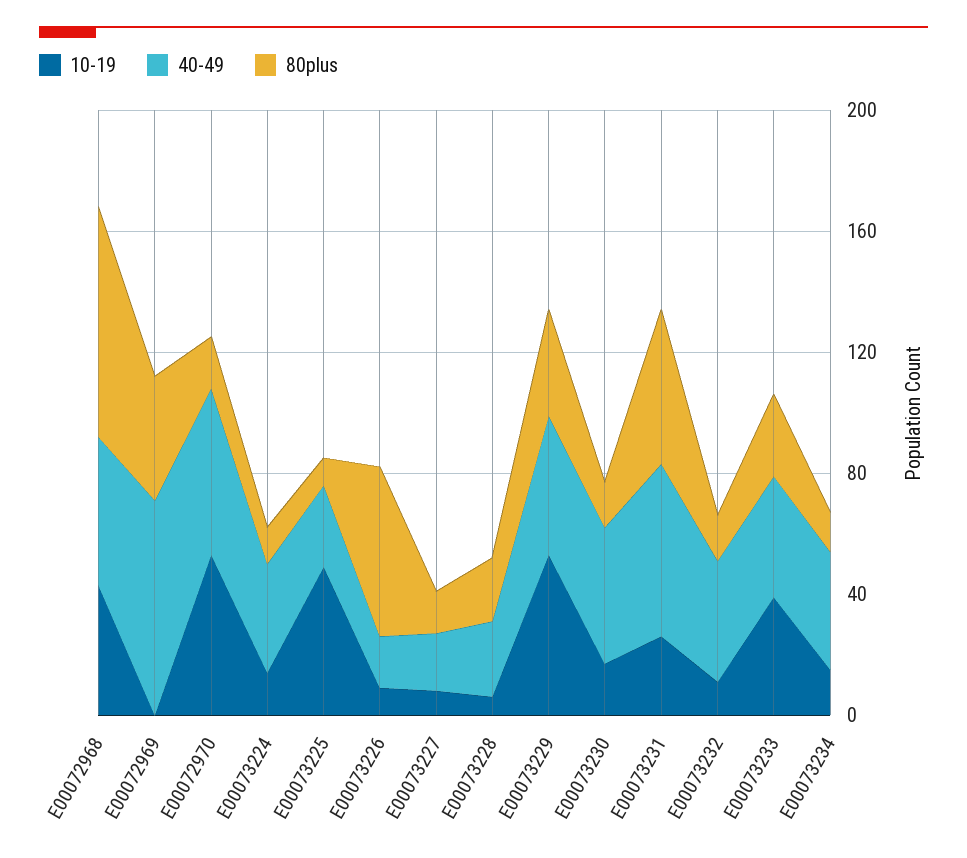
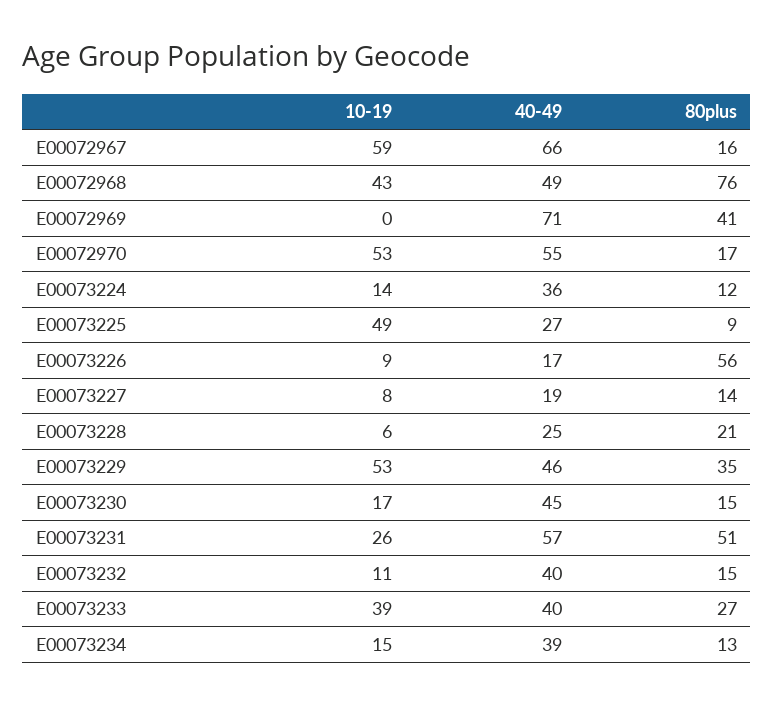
  {
    "10-19": {
      "E00072968": 43,
      "E00072969": 0,
      "E00072970": 53,
      "E00073224": 14,
      "E00073225": 49,
      "E00073226": 9,
      "E00073227": 8,
      "E00073228": 6,
      "E00073229": 53,
      "E00073230": 17,
      "E00073231": 26,
      "E00073232": 11,
      "E00073233": 39,
-     "E00073234": 15
+     "E00073234": 15,
+     "E00072967": 59
    },
    "40-49": {
      "E00072968": 49,
      "E00072969": 71,
      "E00072970": 55,
      "E00073224": 36,
      "E00073225": 27,
      "E00073226": 17,
      "E00073227": 19,
      "E00073228": 25,
      "E00073229": 46,
      "E00073230": 45,
      "E00073231": 57,
      "E00073232": 40,
      "E00073233": 40,
-     "E00073234": 39
+     "E00073234": 39,
+     "E00072967": 66
    },
    "80plus": {
      "E00072968": 76,
      "E00072969": 41,
      "E00072970": 17,
      "E00073224": 12,
      "E00073225": 9,
      "E00073226": 56,
      "E00073227": 14,
      "E00073228": 21,
      "E00073229": 35,
      "E00073230": 15,
      "E00073231": 51,
      "E00073232": 15,
      "E00073233": 27,
-     "E00073234": 13
+     "E00073234": 13,
+     "E00072967": 16
    }
  }

